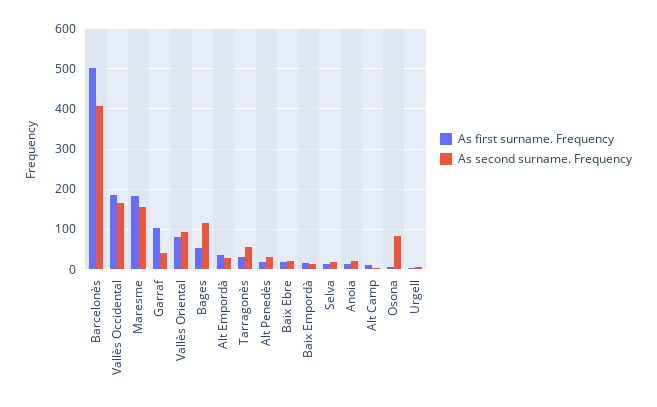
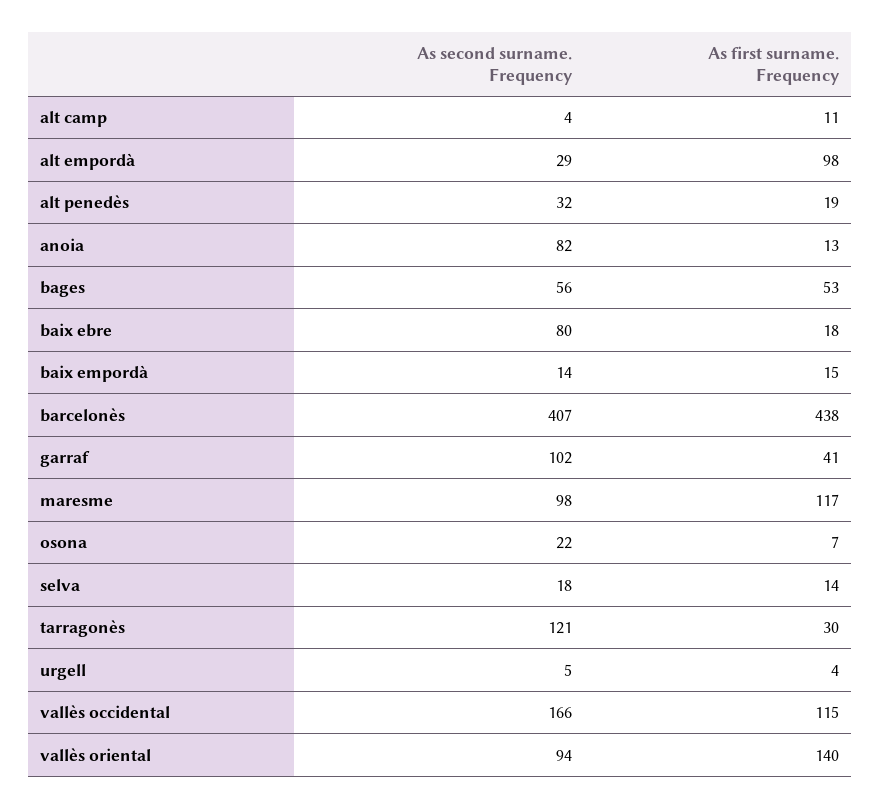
  {
    "As first surname. Frequency": {
-     "Barcelonès": 500,
+     "Barcelonès": 438,
-     "Vallès Occidental": 180,
+     "Vallès Occidental": 115,
-     "Maresme": 180,
+     "Maresme": 117,
-     "Garraf": 100,
+     "Garraf": 41,
-     "Vallès Oriental": 80,
+     "Vallès Oriental": 140,
      "Bages": 53,
-     "Alt Empordà": 40,
+     "Alt Empordà": 98,
      "Tarragonès": 30,
      "Alt Penedès": 19,
      "Baix Ebre": 18,
      "Baix Empordà": 15,
      "Selva": 14,
      "Anoia": 13,
      "Alt Camp": 11,
      "Osona": 7,
      "Urgell": 4
    },
    "As second surname. Frequency": {
      "Barcelonès": 407,
      "Vallès Occidental": 166,
-     "Maresme": 160,
+     "Maresme": 98,
-     "Garraf": 40,
+     "Garraf": 102,
      "Vallès Oriental": 94,
-     "Bages": 120,
+     "Bages": 56,
      "Alt Empordà": 29,
-     "Tarragonès": 60,
+     "Tarragonès": 121,
      "Alt Penedès": 32,
-     "Baix Ebre": 20,
+     "Baix Ebre": 80,
      "Baix Empordà": 14,
      "Selva": 18,
-     "Anoia": 20,
+     "Anoia": 82,
      "Alt Camp": 4,
-     "Osona": 80,
+     "Osona": 22,
      "Urgell": 5
    }
  }

